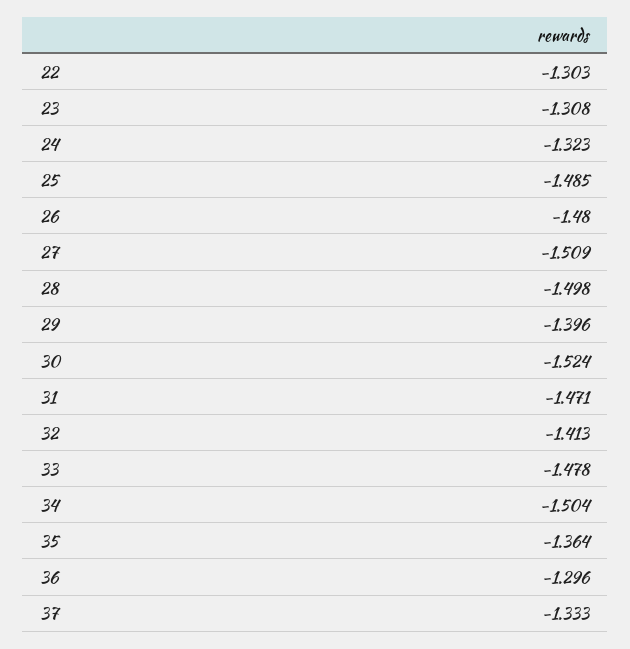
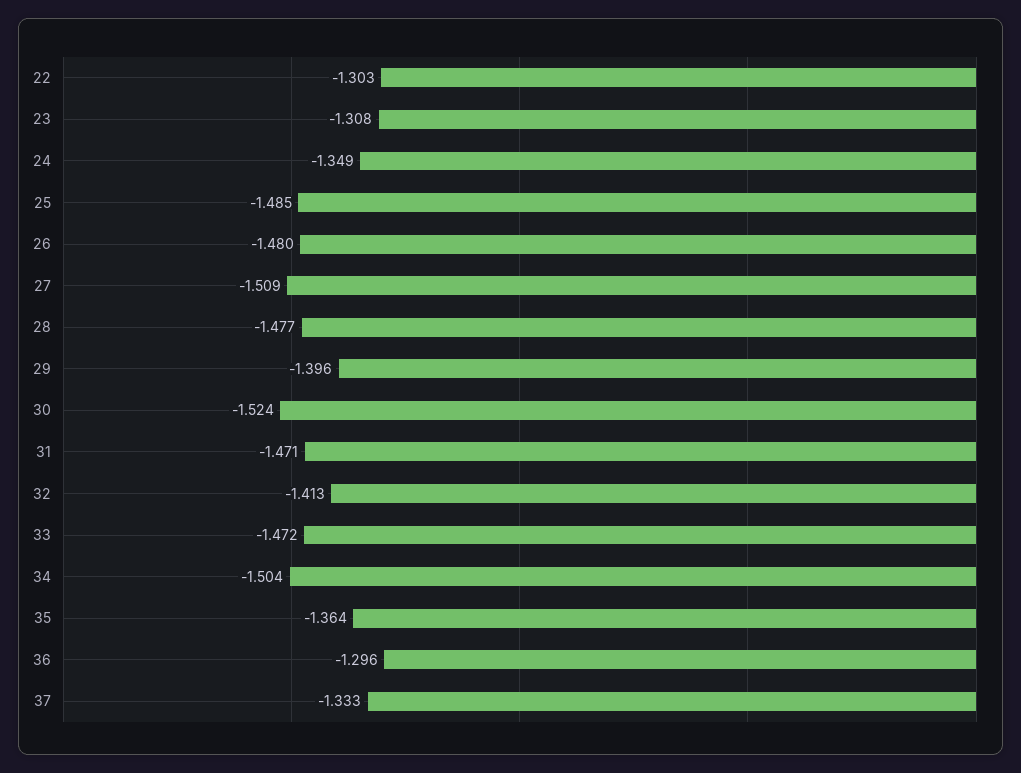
  {
    "22": -1.303,
    "23": -1.308,
-   "24": -1.323,
+   "24": -1.349,
    "25": -1.485,
    "26": -1.48,
    "27": -1.509,
-   "28": -1.498,
+   "28": -1.477,
    "29": -1.396,
    "30": -1.524,
    "31": -1.471,
    "32": -1.413,
-   "33": -1.478,
+   "33": -1.472,
    "34": -1.504,
    "35": -1.364,
    "36": -1.296,
    "37": -1.333
  }

